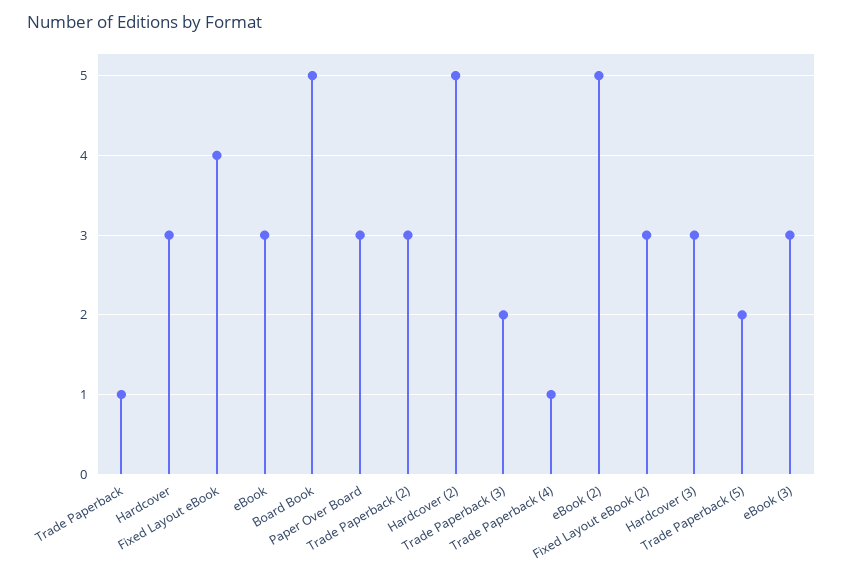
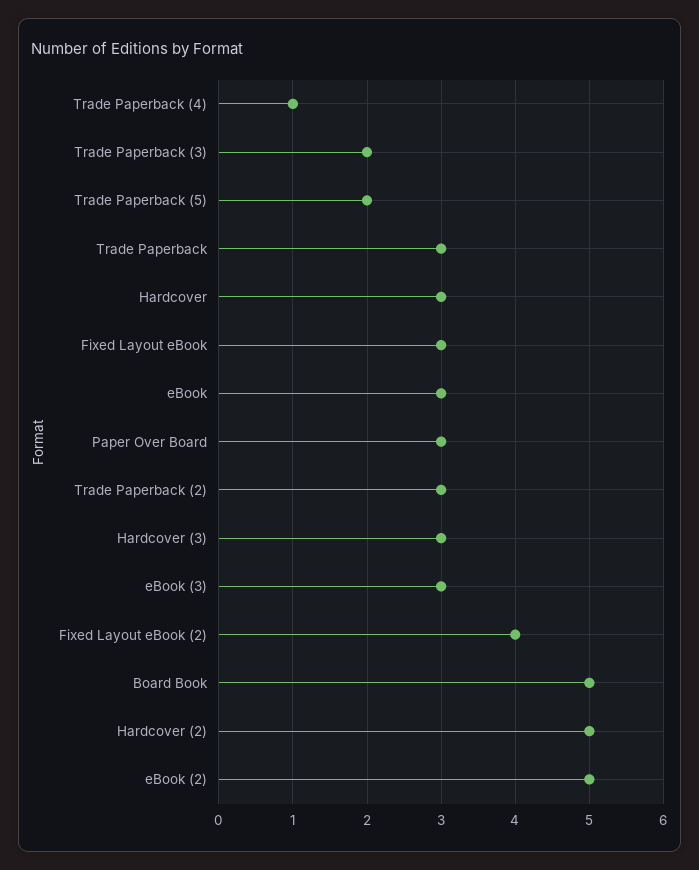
  {
-   "Trade Paperback": 1,
+   "Trade Paperback": 3,
    "Hardcover": 3,
-   "Fixed Layout eBook": 4,
+   "Fixed Layout eBook": 3,
    "eBook": 3,
    "Board Book": 5,
    "Paper Over Board": 3,
    "Trade Paperback (2)": 3,
    "Hardcover (2)": 5,
    "Trade Paperback (3)": 2,
    "Trade Paperback (4)": 1,
    "eBook (2)": 5,
-   "Fixed Layout eBook (2)": 3,
+   "Fixed Layout eBook (2)": 4,
    "Hardcover (3)": 3,
    "Trade Paperback (5)": 2,
    "eBook (3)": 3
  }

